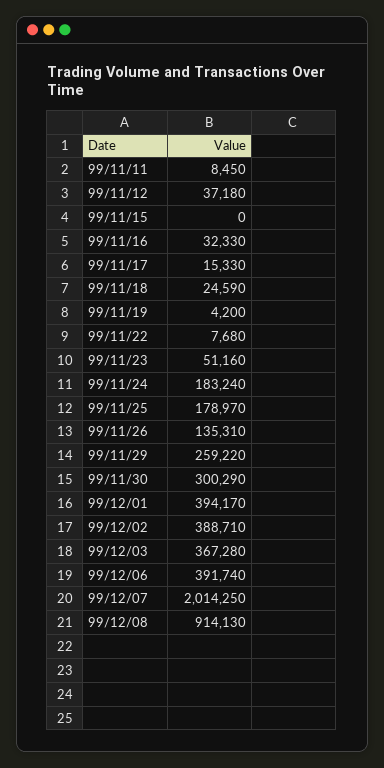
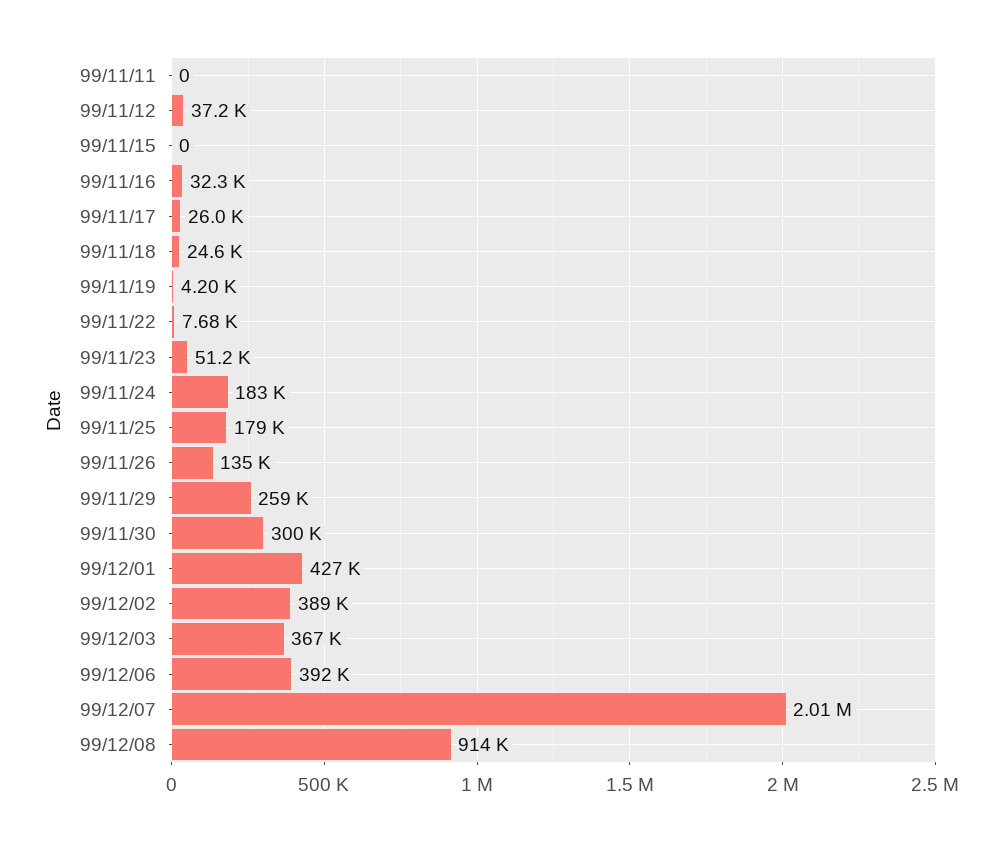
  {
-   "99/11/11": 8450,
+   "99/11/11": 0,
    "99/11/12": 37180,
    "99/11/15": 0,
    "99/11/16": 32330,
-   "99/11/17": 15330,
+   "99/11/17": 26000,
    "99/11/18": 24590,
    "99/11/19": 4200,
    "99/11/22": 7680,
    "99/11/23": 51160,
    "99/11/24": 183240,
    "99/11/25": 178970,
    "99/11/26": 135310,
    "99/11/29": 259220,
    "99/11/30": 300290,
-   "99/12/01": 394170,
+   "99/12/01": 427000,
    "99/12/02": 388710,
    "99/12/03": 367280,
    "99/12/06": 391740,
    "99/12/07": 2014250,
    "99/12/08": 914130
  }

